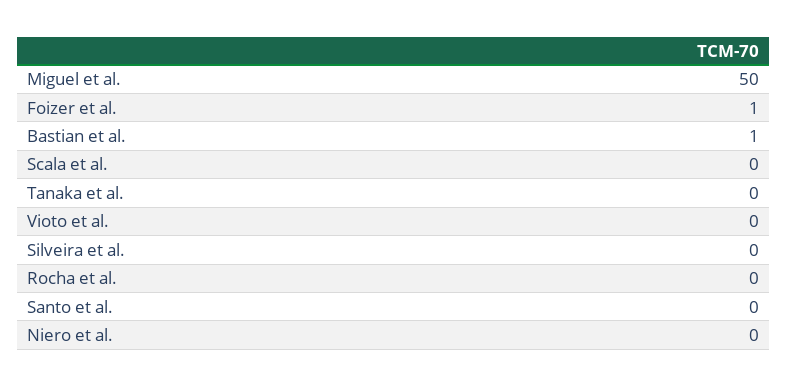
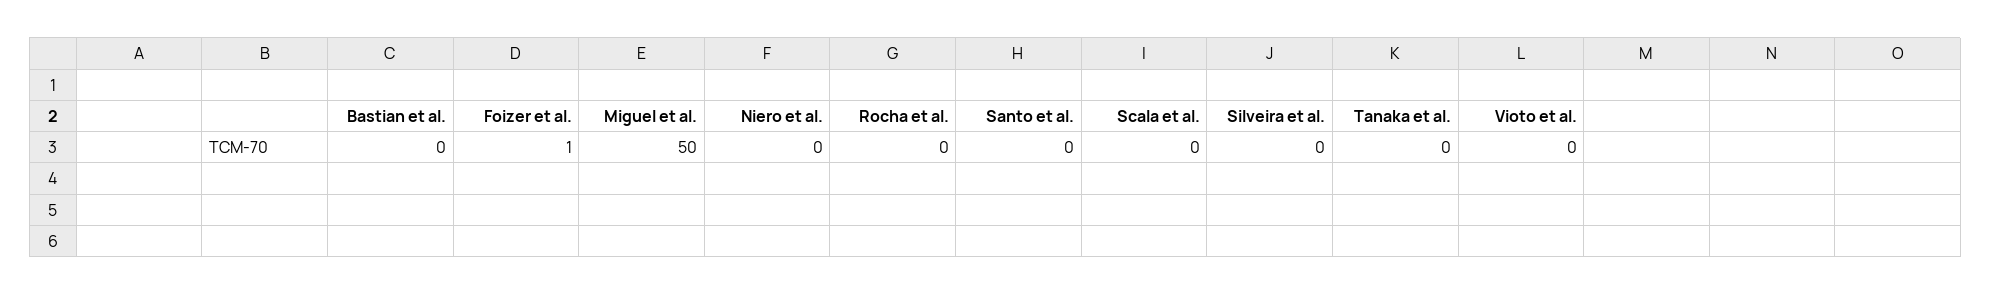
  {
    "Miguel et al.": 50,
    "Foizer et al.": 1,
-   "Bastian et al.": 1,
+   "Bastian et al.": 0,
    "Scala et al.": 0,
    "Tanaka et al.": 0,
    "Vioto et al.": 0,
    "Silveira et al.": 0,
    "Rocha et al.": 0,
    "Santo et al.": 0,
    "Niero et al.": 0
  }

